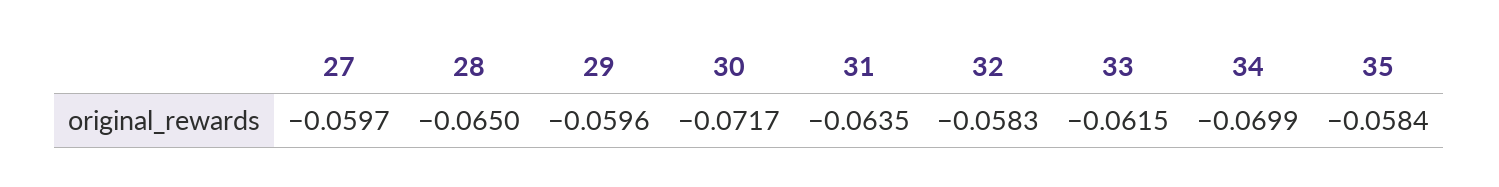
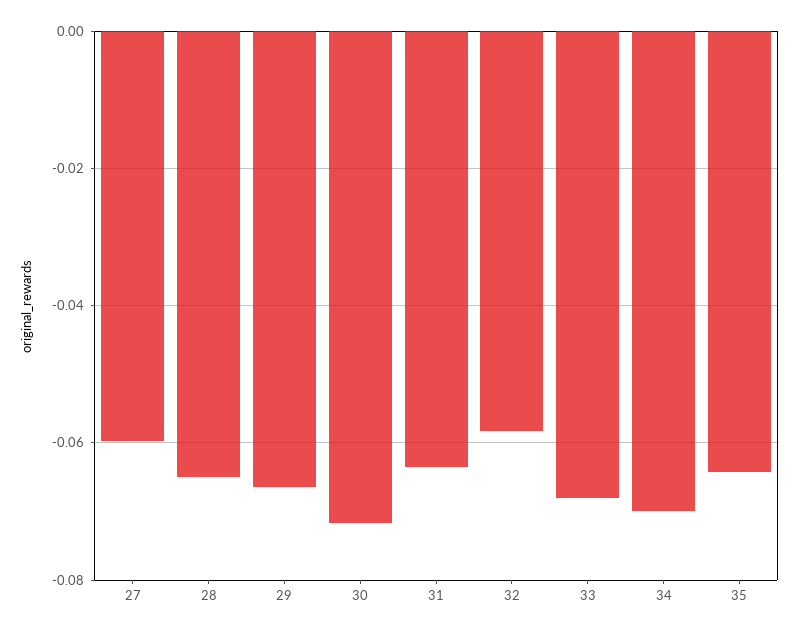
  {
    "27": -0.0597,
    "28": -0.065,
-   "29": -0.0596,
+   "29": -0.066,
    "30": -0.0717,
    "31": -0.0635,
    "32": -0.0583,
-   "33": -0.0615,
+   "33": -0.068,
    "34": -0.0699,
-   "35": -0.0584
+   "35": -0.064
  }

